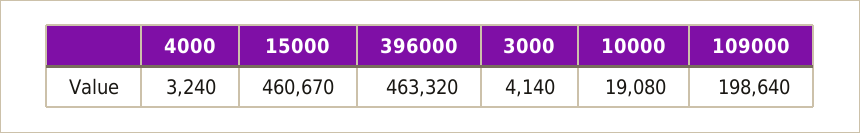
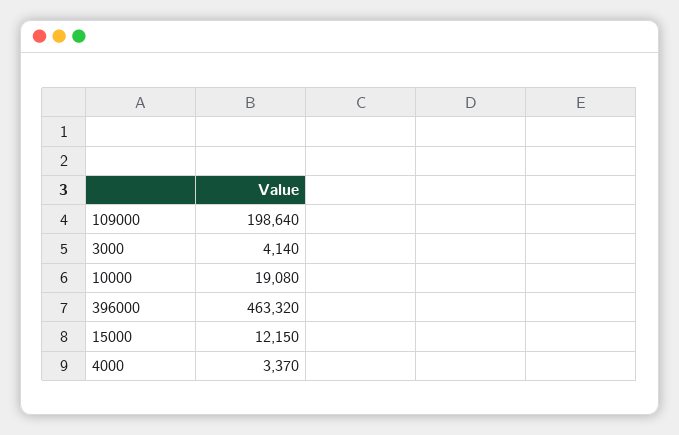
  {
-   "4000": 3240,
+   "4000": 3370,
-   "15000": 460670,
+   "15000": 12150,
    "396000": 463320,
    "3000": 4140,
    "10000": 19080,
    "109000": 198640
  }

